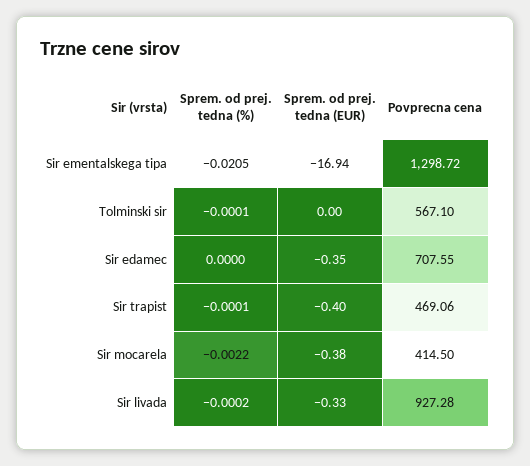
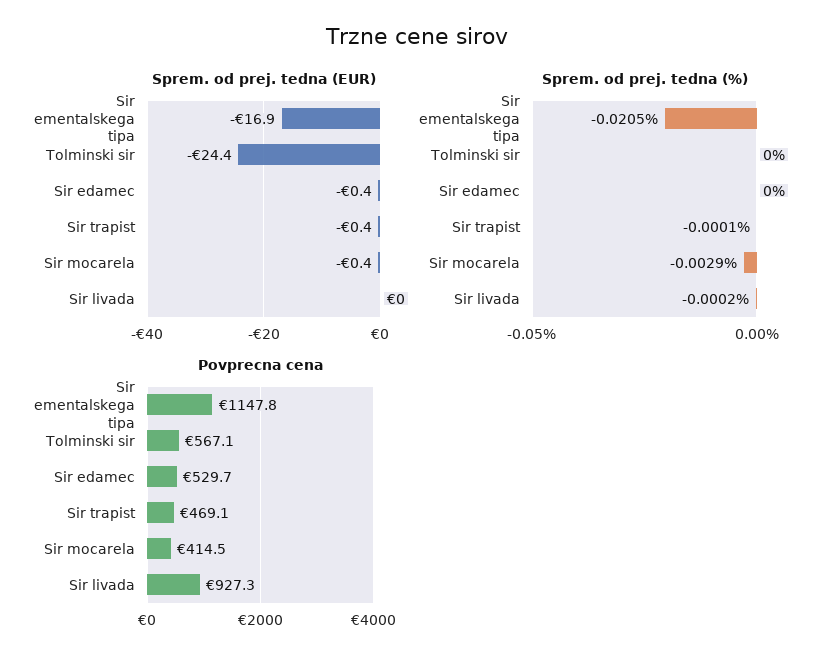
  {
    "Sprem. od prej. tedna (%)": {
      "Sir ementalskega tipa": -0.0205,
-     "Tolminski sir": -0.0001,
+     "Tolminski sir": 0,
      "Sir edamec": 0,
      "Sir trapist": -0.0001,
-     "Sir mocarela": -0.0022,
+     "Sir mocarela": -0.0029,
      "Sir livada": -0.0002
    },
    "Sprem. od prej. tedna (EUR)": {
      "Sir ementalskega tipa": -16.94,
-     "Tolminski sir": 0,
+     "Tolminski sir": -24.4,
      "Sir edamec": -0.35,
      "Sir trapist": -0.4,
      "Sir mocarela": -0.38,
-     "Sir livada": -0.33
+     "Sir livada": 0
    },
    "Povprecna cena": {
-     "Sir ementalskega tipa": 1298.72,
+     "Sir ementalskega tipa": 1147.8,
      "Tolminski sir": 567.1,
-     "Sir edamec": 707.55,
+     "Sir edamec": 529.7,
      "Sir trapist": 469.06,
      "Sir mocarela": 414.5,
      "Sir livada": 927.28
    }
  }

